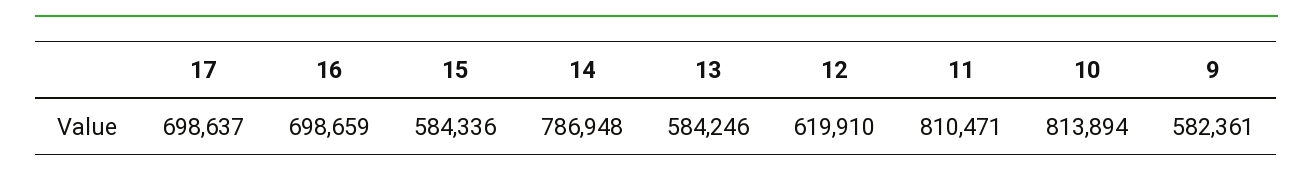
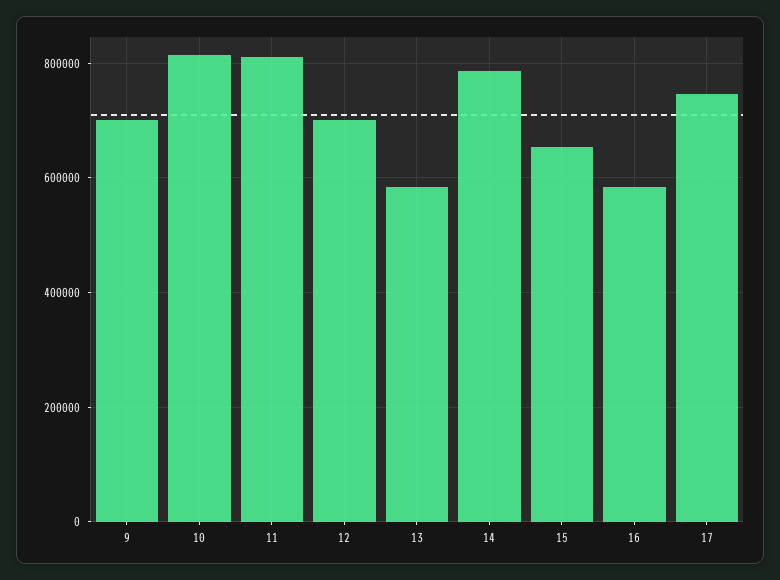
  {
-   "17": 698637,
+   "17": 740000,
-   "16": 698659,
+   "16": 580000,
-   "15": 584336,
+   "15": 660000,
    "14": 786948,
    "13": 584246,
-   "12": 619910,
+   "12": 700000,
    "11": 810471,
    "10": 813894,
-   "9": 582361
+   "9": 700000
  }

